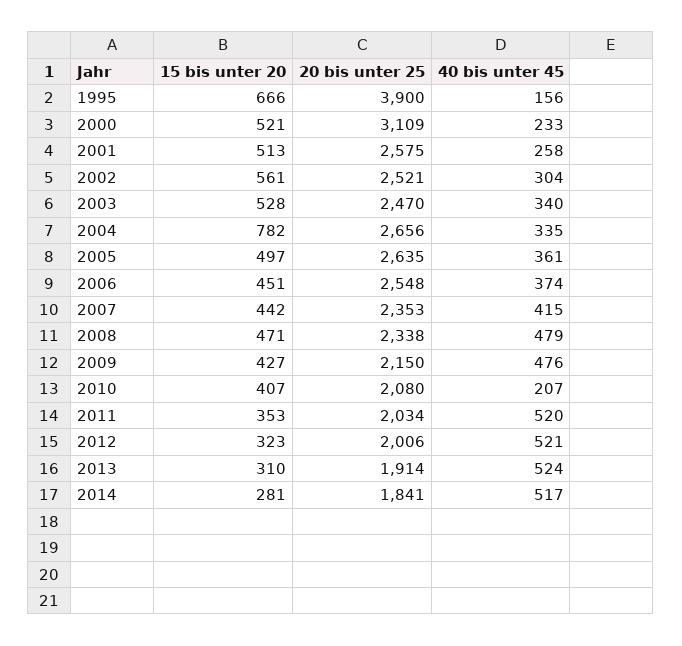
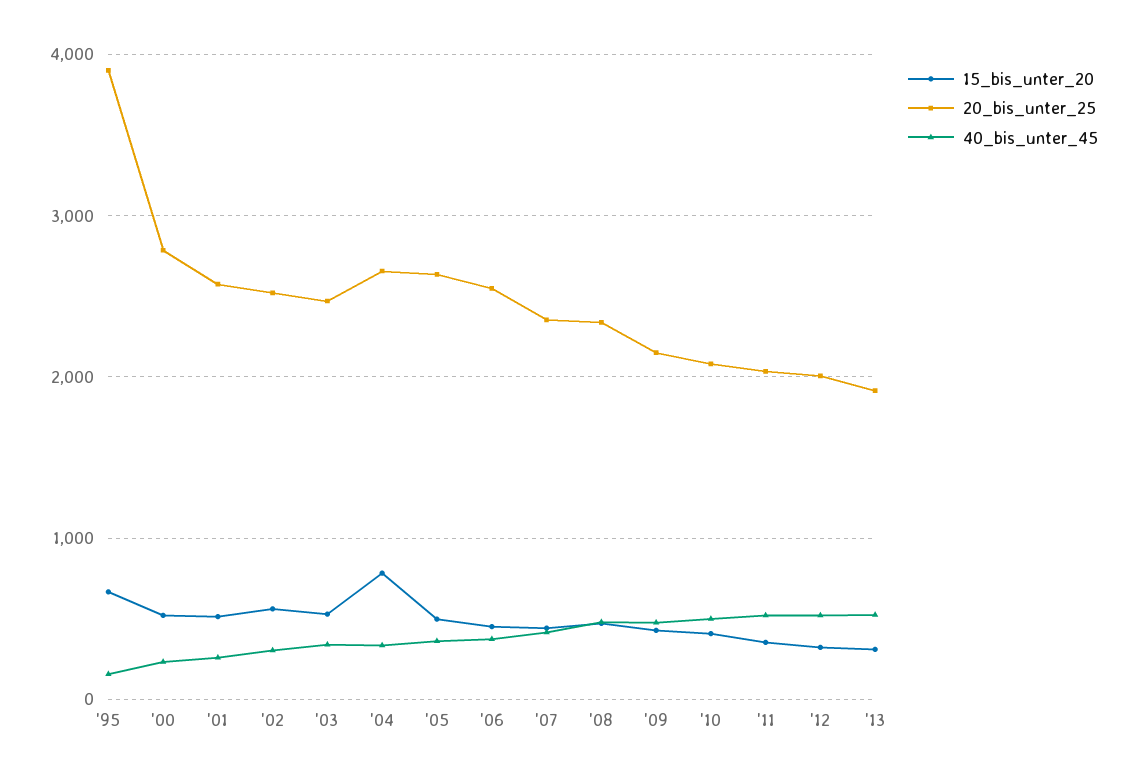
  {
    "15 bis unter 20": {
      "1995": 666,
      "2000": 521,
      "2001": 513,
      "2002": 561,
      "2003": 528,
      "2004": 782,
      "2005": 497,
      "2006": 451,
      "2007": 442,
      "2008": 471,
      "2009": 427,
      "2010": 407,
      "2011": 353,
      "2012": 323,
-     "2013": 310,
+     "2013": 310
-     "2014": 281
    },
    "20 bis unter 25": {
      "1995": 3900,
-     "2000": 3109,
+     "2000": 2800,
      "2001": 2575,
      "2002": 2521,
      "2003": 2470,
      "2004": 2656,
      "2005": 2635,
      "2006": 2548,
      "2007": 2353,
      "2008": 2338,
      "2009": 2150,
      "2010": 2080,
      "2011": 2034,
      "2012": 2006,
-     "2013": 1914,
+     "2013": 1914
-     "2014": 1841
    },
    "40 bis unter 45": {
      "1995": 156,
      "2000": 233,
      "2001": 258,
      "2002": 304,
      "2003": 340,
      "2004": 335,
      "2005": 361,
      "2006": 374,
      "2007": 415,
      "2008": 479,
      "2009": 476,
-     "2010": 207,
+     "2010": 500,
      "2011": 520,
      "2012": 521,
-     "2013": 524,
+     "2013": 524
-     "2014": 517
    }
  }

